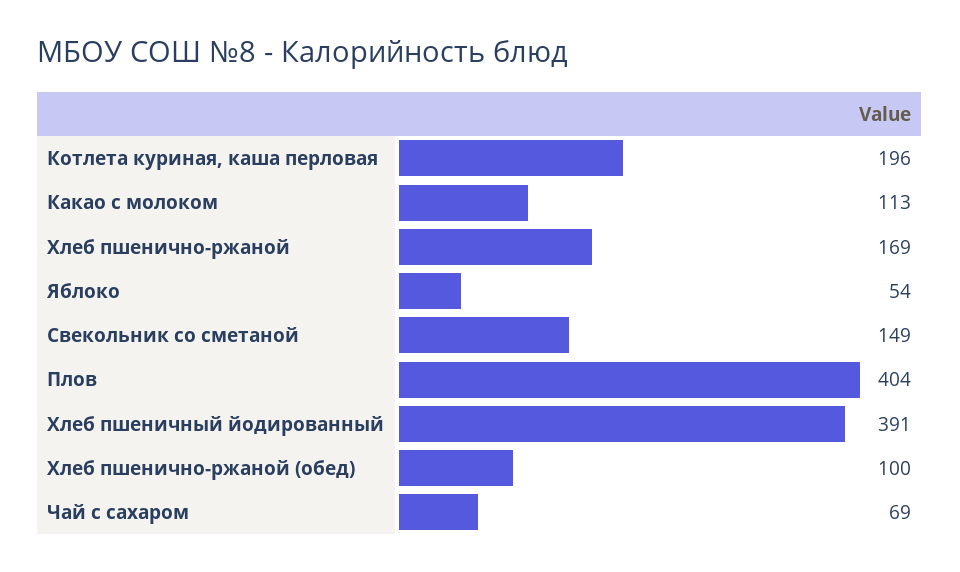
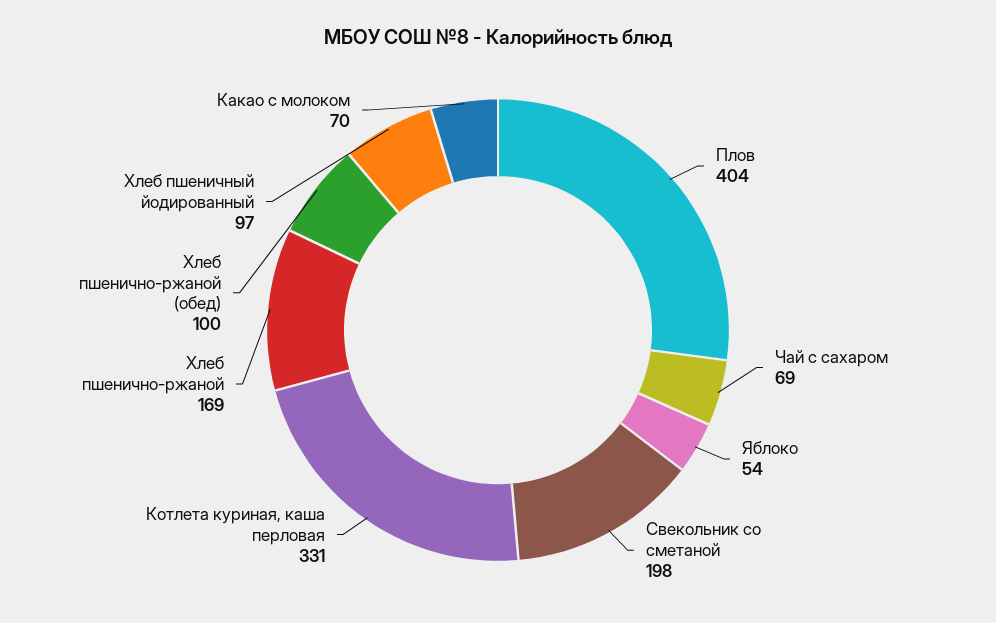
  {
-   "Котлета куриная, каша перловая": 196,
+   "Котлета куриная, каша перловая": 331,
-   "Какао с молоком": 113,
+   "Какао с молоком": 70,
    "Хлеб пшенично-ржаной": 169,
    "Яблоко": 54,
-   "Свекольник со сметаной": 149,
+   "Свекольник со сметаной": 198,
    "Плов": 404,
-   "Хлеб пшеничный йодированный": 391,
+   "Хлеб пшеничный йодированный": 97,
    "Хлеб пшенично-ржаной (обед)": 100,
    "Чай с сахаром": 69
  }

